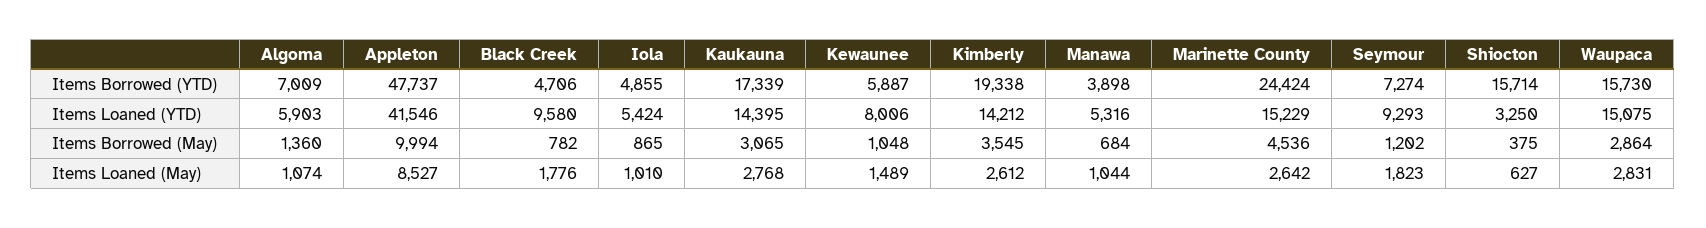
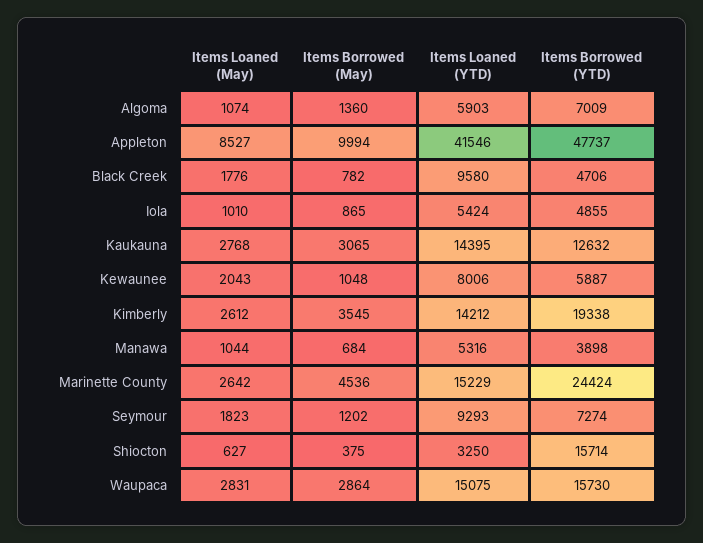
  {
    "Algoma": {
      "Items Borrowed (YTD)": 7009,
      "Items Loaned (YTD)": 5903,
      "Items Borrowed (May)": 1360,
      "Items Loaned (May)": 1074
    },
    "Appleton": {
      "Items Borrowed (YTD)": 47737,
      "Items Loaned (YTD)": 41546,
      "Items Borrowed (May)": 9994,
      "Items Loaned (May)": 8527
    },
    "Black Creek": {
      "Items Borrowed (YTD)": 4706,
      "Items Loaned (YTD)": 9580,
      "Items Borrowed (May)": 782,
      "Items Loaned (May)": 1776
    },
    "Iola": {
      "Items Borrowed (YTD)": 4855,
      "Items Loaned (YTD)": 5424,
      "Items Borrowed (May)": 865,
      "Items Loaned (May)": 1010
    },
    "Kaukauna": {
-     "Items Borrowed (YTD)": 17339,
+     "Items Borrowed (YTD)": 12632,
      "Items Loaned (YTD)": 14395,
      "Items Borrowed (May)": 3065,
      "Items Loaned (May)": 2768
    },
    "Kewaunee": {
      "Items Borrowed (YTD)": 5887,
      "Items Loaned (YTD)": 8006,
      "Items Borrowed (May)": 1048,
-     "Items Loaned (May)": 1489
+     "Items Loaned (May)": 2043
    },
    "Kimberly": {
      "Items Borrowed (YTD)": 19338,
      "Items Loaned (YTD)": 14212,
      "Items Borrowed (May)": 3545,
      "Items Loaned (May)": 2612
    },
    "Manawa": {
      "Items Borrowed (YTD)": 3898,
      "Items Loaned (YTD)": 5316,
      "Items Borrowed (May)": 684,
      "Items Loaned (May)": 1044
    },
    "Marinette County": {
      "Items Borrowed (YTD)": 24424,
      "Items Loaned (YTD)": 15229,
      "Items Borrowed (May)": 4536,
      "Items Loaned (May)": 2642
    },
    "Seymour": {
      "Items Borrowed (YTD)": 7274,
      "Items Loaned (YTD)": 9293,
      "Items Borrowed (May)": 1202,
      "Items Loaned (May)": 1823
    },
    "Shiocton": {
      "Items Borrowed (YTD)": 15714,
      "Items Loaned (YTD)": 3250,
      "Items Borrowed (May)": 375,
      "Items Loaned (May)": 627
    },
    "Waupaca": {
      "Items Borrowed (YTD)": 15730,
      "Items Loaned (YTD)": 15075,
      "Items Borrowed (May)": 2864,
      "Items Loaned (May)": 2831
    }
  }

